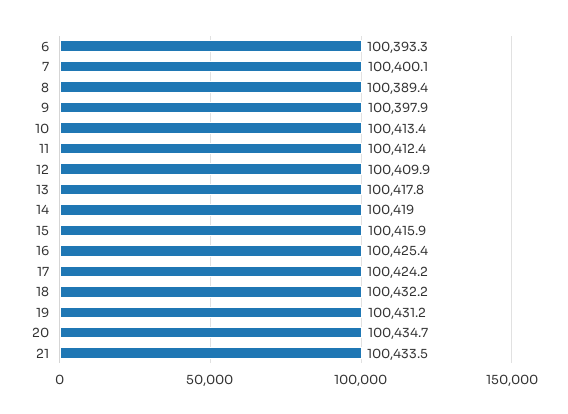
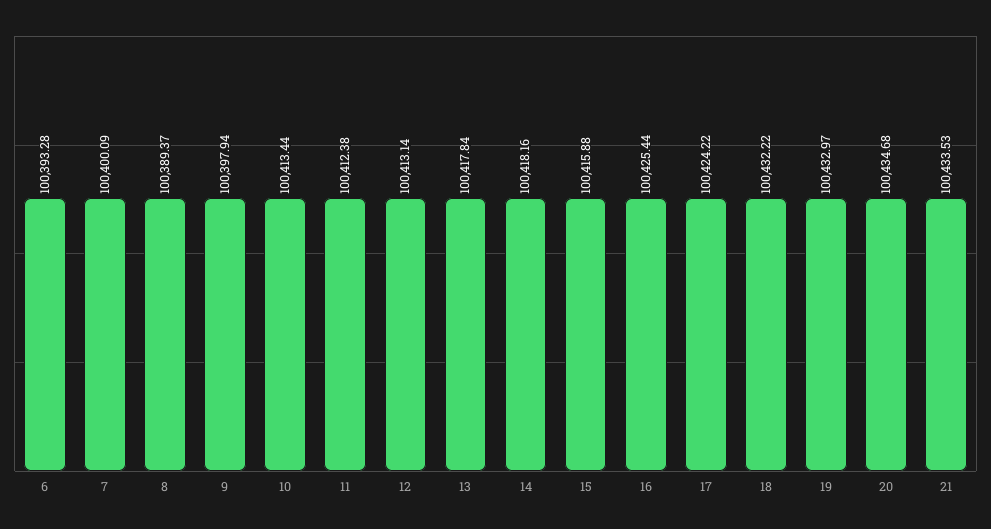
  {
    "6": 100393.28,
    "7": 100400.09,
    "8": 100389.37,
    "9": 100397.94,
    "10": 100413.44,
    "11": 100412.38,
-   "12": 100409.9,
+   "12": 100413.14,
    "13": 100417.84,
-   "14": 100419,
+   "14": 100418.16,
    "15": 100415.88,
    "16": 100425.44,
    "17": 100424.22,
    "18": 100432.22,
-   "19": 100431.2,
+   "19": 100432.97,
    "20": 100434.68,
    "21": 100433.53
  }

